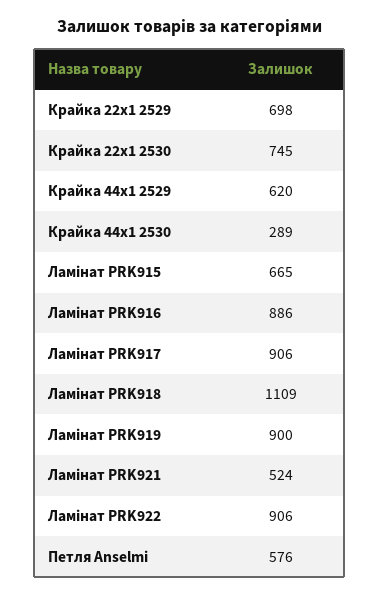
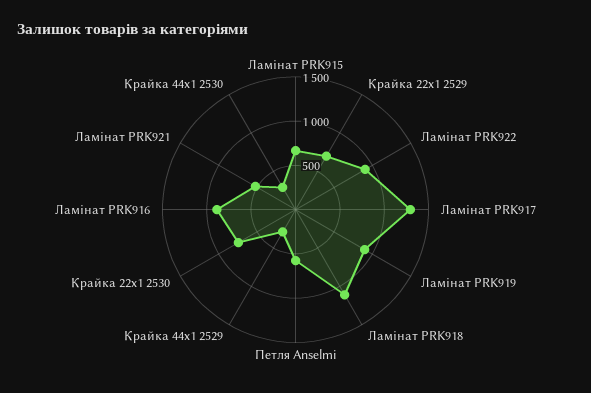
  {
    "Крайка 22x1 2529": 698,
    "Крайка 22x1 2530": 745,
-   "Крайка 44x1 2529": 620,
+   "Крайка 44x1 2529": 300,
    "Крайка 44x1 2530": 289,
    "Ламінат PRK915": 665,
    "Ламінат PRK916": 886,
-   "Ламінат PRK917": 906,
+   "Ламінат PRK917": 1300,
    "Ламінат PRK918": 1109,
    "Ламінат PRK919": 900,
    "Ламінат PRK921": 524,
    "Ламінат PRK922": 906,
    "Петля Anselmi": 576
  }

